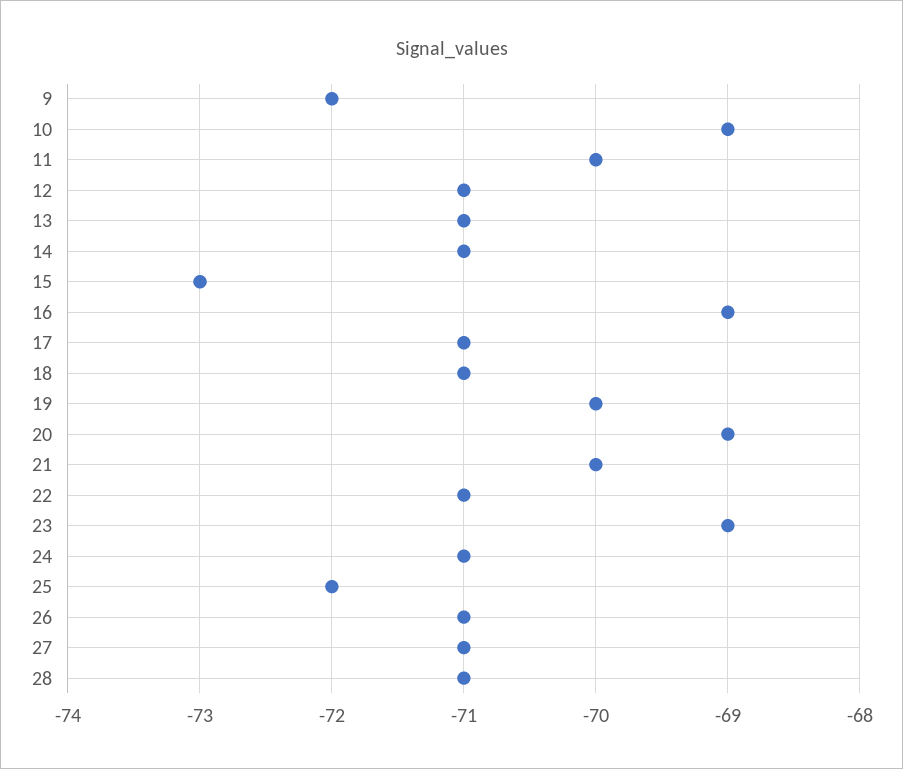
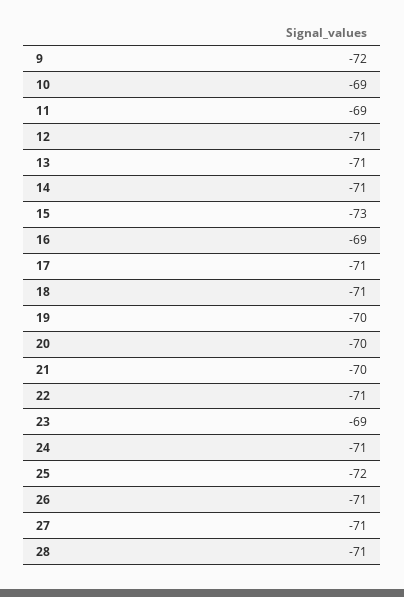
  {
    "9": -72,
    "10": -69,
-   "11": -70,
+   "11": -69,
    "12": -71,
    "13": -71,
    "14": -71,
    "15": -73,
    "16": -69,
    "17": -71,
    "18": -71,
    "19": -70,
-   "20": -69,
+   "20": -70,
    "21": -70,
    "22": -71,
    "23": -69,
    "24": -71,
    "25": -72,
    "26": -71,
    "27": -71,
    "28": -71
  }

